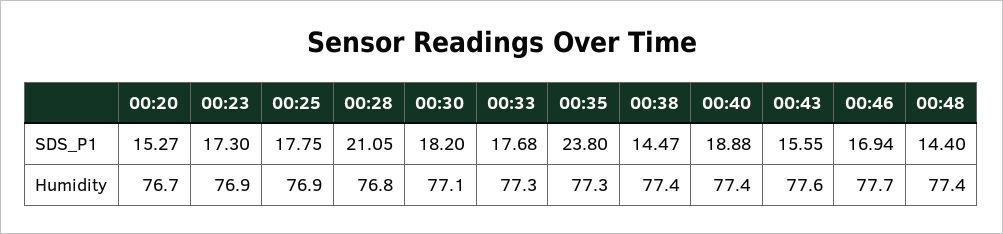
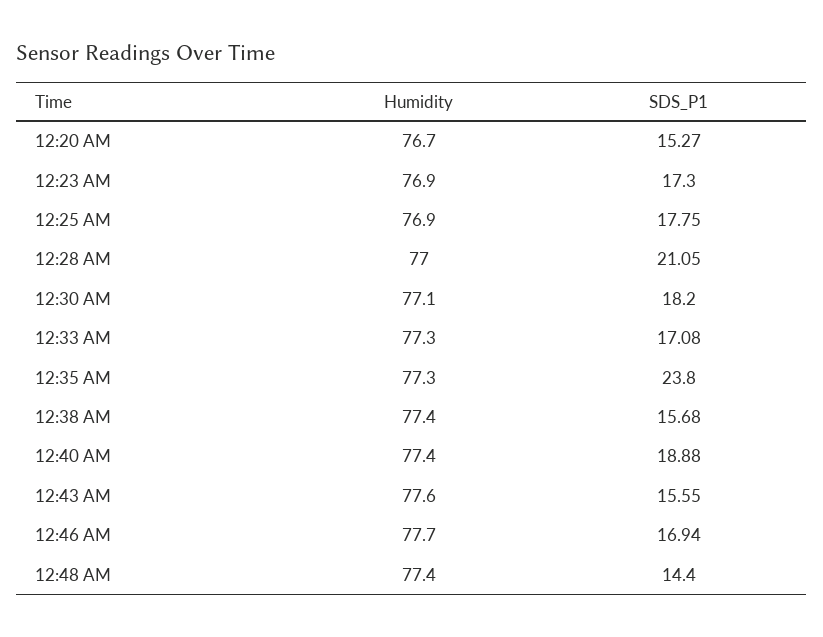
  {
    "00:20": {
      "SDS_P1": 15.27,
      "Humidity": 76.7
    },
    "00:23": {
      "SDS_P1": 17.3,
      "Humidity": 76.9
    },
    "00:25": {
      "SDS_P1": 17.75,
      "Humidity": 76.9
    },
    "00:28": {
      "SDS_P1": 21.05,
-     "Humidity": 76.8
+     "Humidity": 77
    },
    "00:30": {
      "SDS_P1": 18.2,
      "Humidity": 77.1
    },
    "00:33": {
-     "SDS_P1": 17.68,
+     "SDS_P1": 17.08,
      "Humidity": 77.3
    },
    "00:35": {
      "SDS_P1": 23.8,
      "Humidity": 77.3
    },
    "00:38": {
-     "SDS_P1": 14.47,
+     "SDS_P1": 15.68,
      "Humidity": 77.4
    },
    "00:40": {
      "SDS_P1": 18.88,
      "Humidity": 77.4
    },
    "00:43": {
      "SDS_P1": 15.55,
      "Humidity": 77.6
    },
    "00:46": {
      "SDS_P1": 16.94,
      "Humidity": 77.7
    },
    "00:48": {
      "SDS_P1": 14.4,
      "Humidity": 77.4
    }
  }

